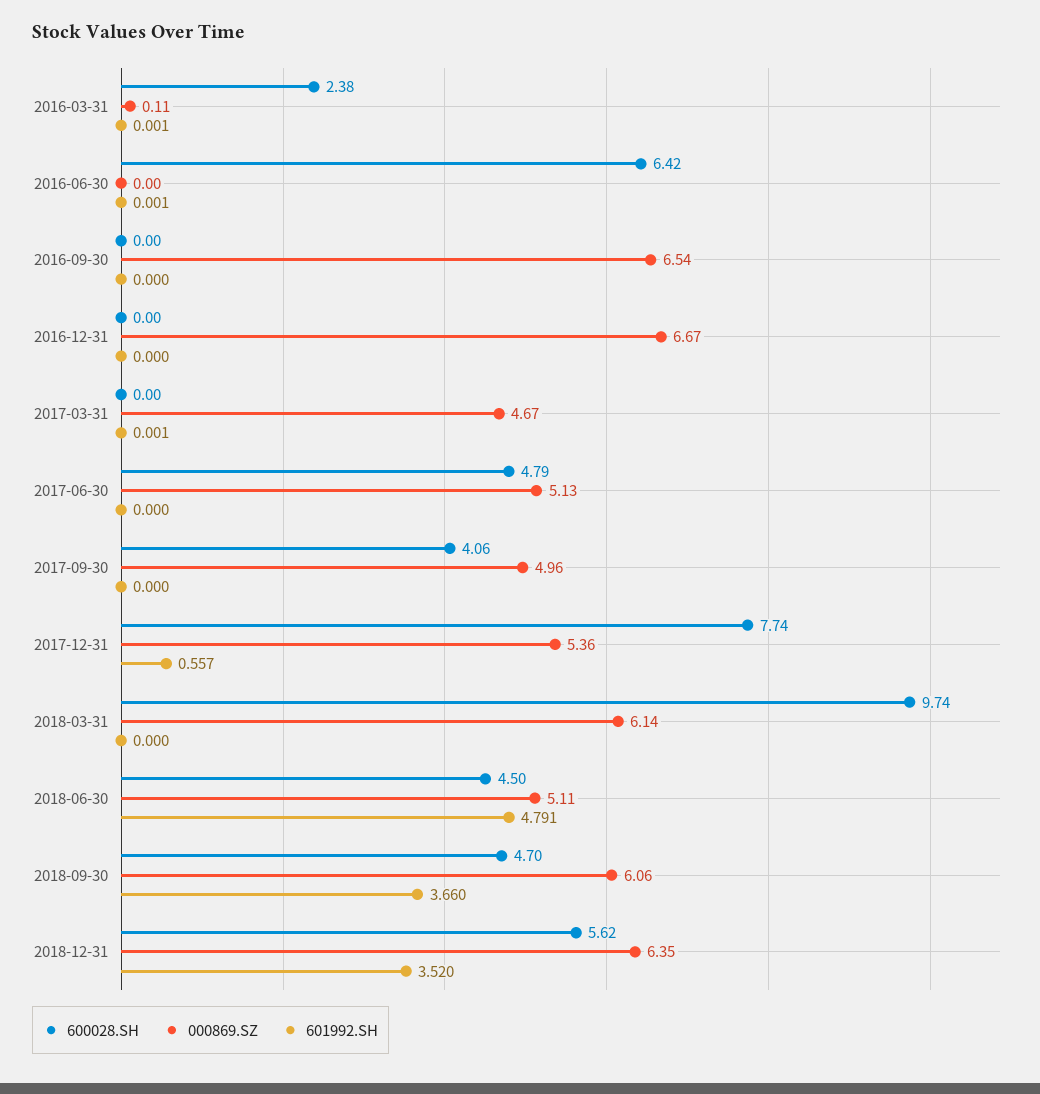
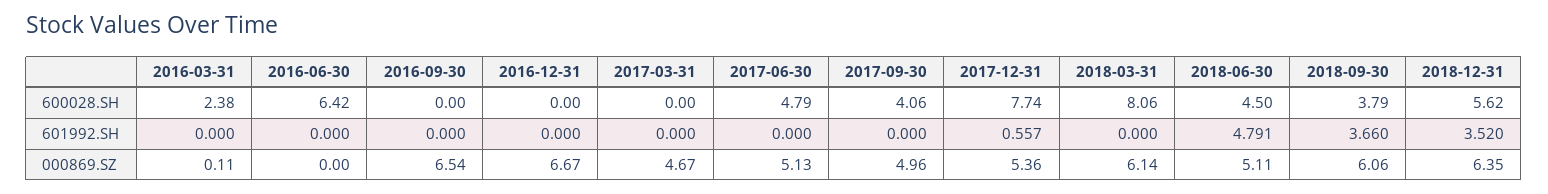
  {
    "600028.SH": {
      "2016-03-31": 2.38,
      "2016-06-30": 6.42,
      "2016-09-30": 0,
      "2016-12-31": 0,
      "2017-03-31": 0,
      "2017-06-30": 4.79,
      "2017-09-30": 4.06,
      "2017-12-31": 7.74,
-     "2018-03-31": 9.74,
+     "2018-03-31": 8.06,
      "2018-06-30": 4.5,
-     "2018-09-30": 4.7,
+     "2018-09-30": 3.79,
      "2018-12-31": 5.62
    },
    "000869.SZ": {
      "2016-03-31": 0.11,
      "2016-06-30": 0,
      "2016-09-30": 6.54,
      "2016-12-31": 6.67,
      "2017-03-31": 4.67,
      "2017-06-30": 5.13,
      "2017-09-30": 4.96,
      "2017-12-31": 5.36,
      "2018-03-31": 6.14,
      "2018-06-30": 5.11,
      "2018-09-30": 6.06,
      "2018-12-31": 6.35
    },
    "601992.SH": {
-     "2016-03-31": 0.001,
+     "2016-03-31": 0,
-     "2016-06-30": 0.001,
+     "2016-06-30": 0,
      "2016-09-30": 0,
      "2016-12-31": 0,
-     "2017-03-31": 0.001,
+     "2017-03-31": 0,
      "2017-06-30": 0,
      "2017-09-30": 0,
      "2017-12-31": 0.557,
      "2018-03-31": 0,
      "2018-06-30": 4.791,
      "2018-09-30": 3.66,
      "2018-12-31": 3.52
    }
  }

